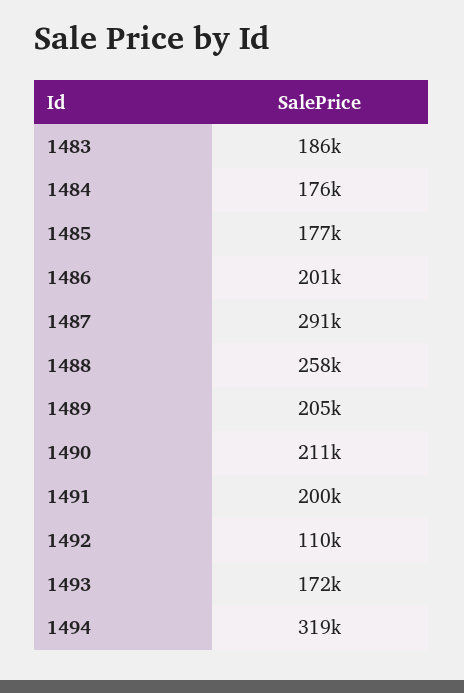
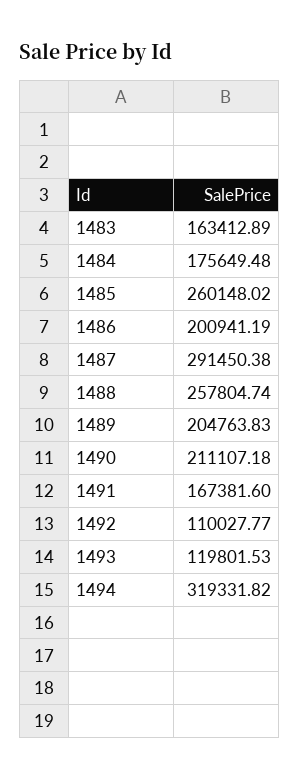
  {
-   "1483": 186000,
+   "1483": 163412.89,
    "1484": 175649.48,
-   "1485": 177000,
+   "1485": 260148.02,
    "1486": 200941.19,
    "1487": 291450.38,
    "1488": 257804.74,
    "1489": 204763.83,
    "1490": 211107.18,
-   "1491": 200000,
+   "1491": 167381.6,
    "1492": 110027.77,
-   "1493": 172000,
+   "1493": 119801.53,
    "1494": 319331.82
  }

